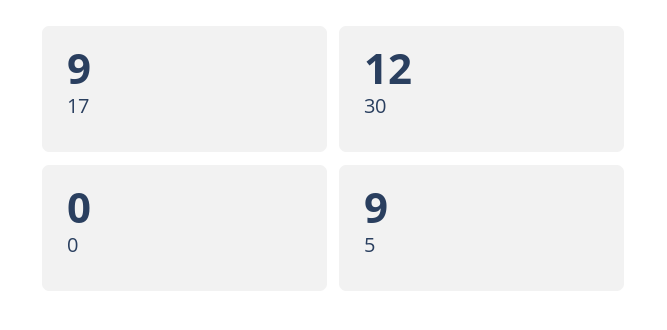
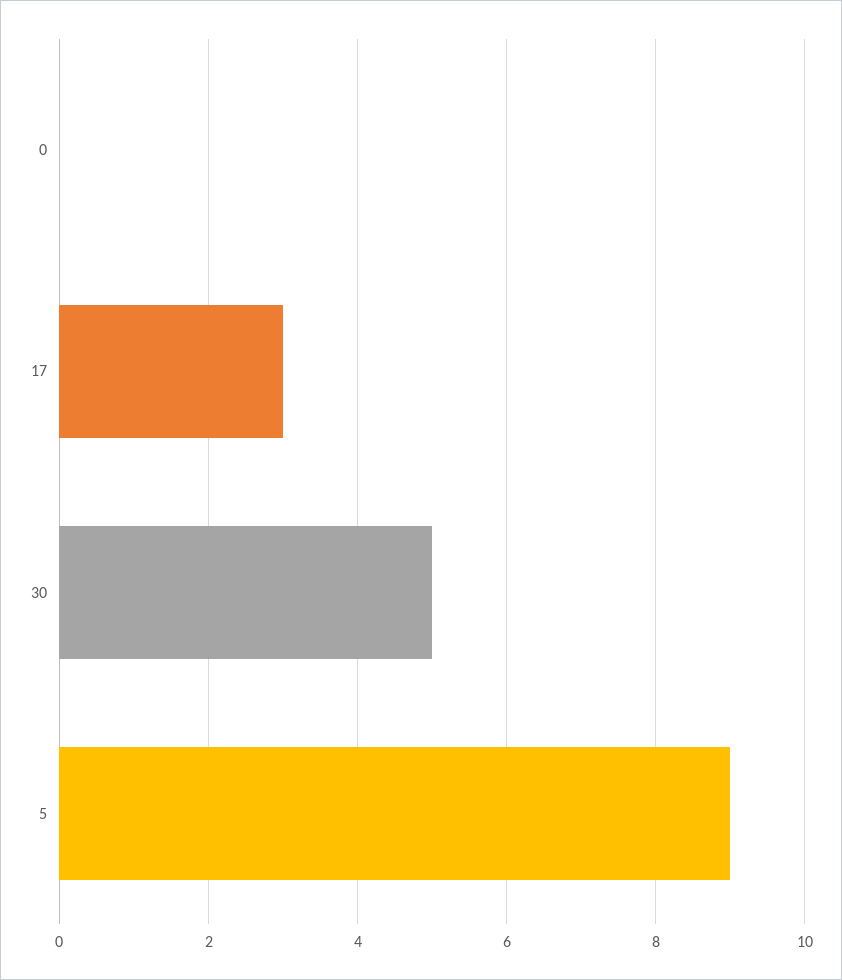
  {
-   "17": 9,
+   "17": 3,
-   "30": 12,
+   "30": 5,
    "0": 0,
    "5": 9
  }

